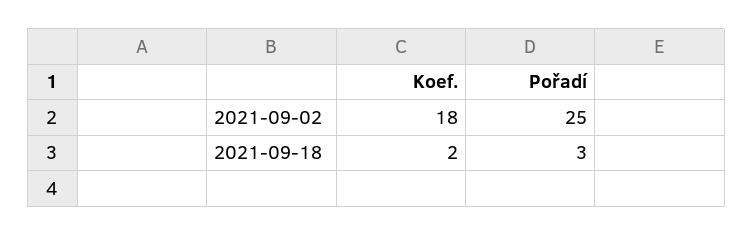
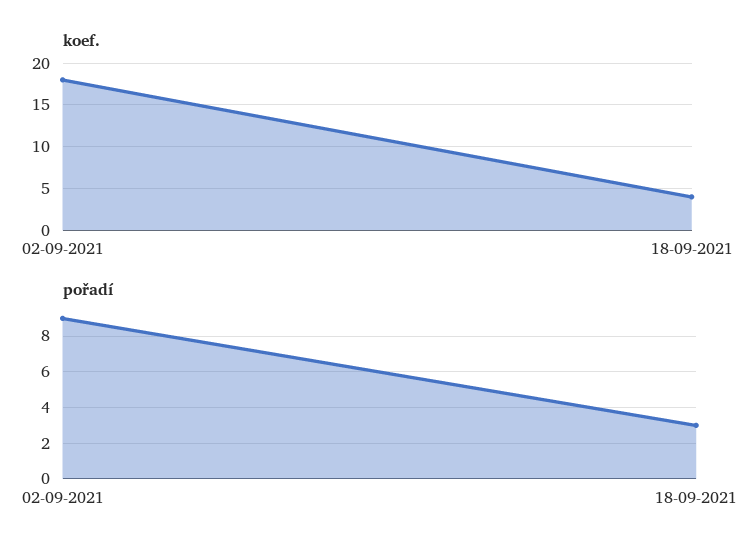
  {
    "Koef.": {
      "2021-09-02": 18,
-     "2021-09-18": 2
+     "2021-09-18": 4
    },
    "Pořadí": {
-     "2021-09-02": 25,
+     "2021-09-02": 9,
      "2021-09-18": 3
    }
  }

